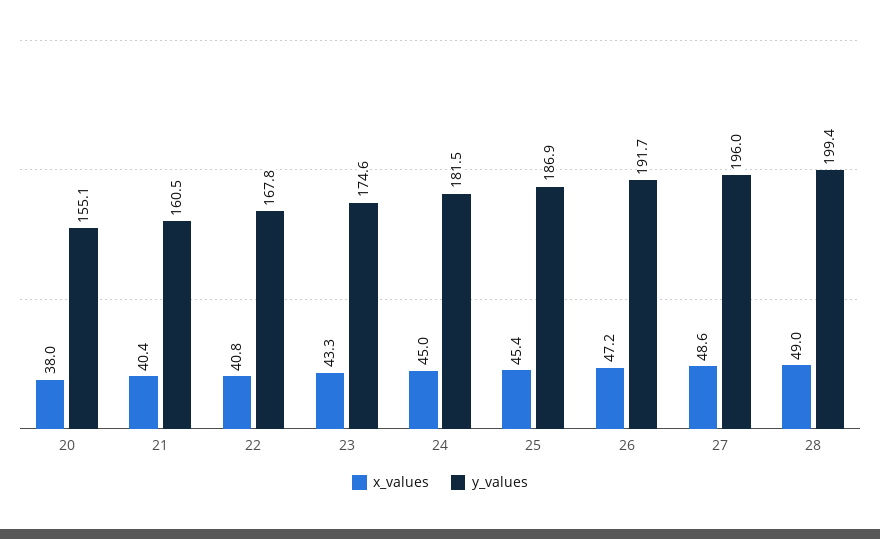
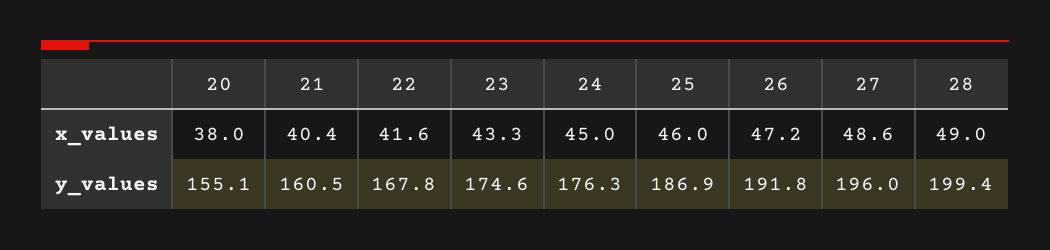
  {
    "x_values": {
      "20": 38,
      "21": 40.4,
-     "22": 40.8,
+     "22": 41.6,
      "23": 43.3,
      "24": 45,
-     "25": 45.4,
+     "25": 46,
      "26": 47.2,
      "27": 48.6,
      "28": 49
    },
    "y_values": {
      "20": 155.1,
      "21": 160.5,
      "22": 167.8,
      "23": 174.6,
-     "24": 181.5,
+     "24": 176.3,
      "25": 186.9,
-     "26": 191.7,
+     "26": 191.8,
      "27": 196,
      "28": 199.4
    }
  }

